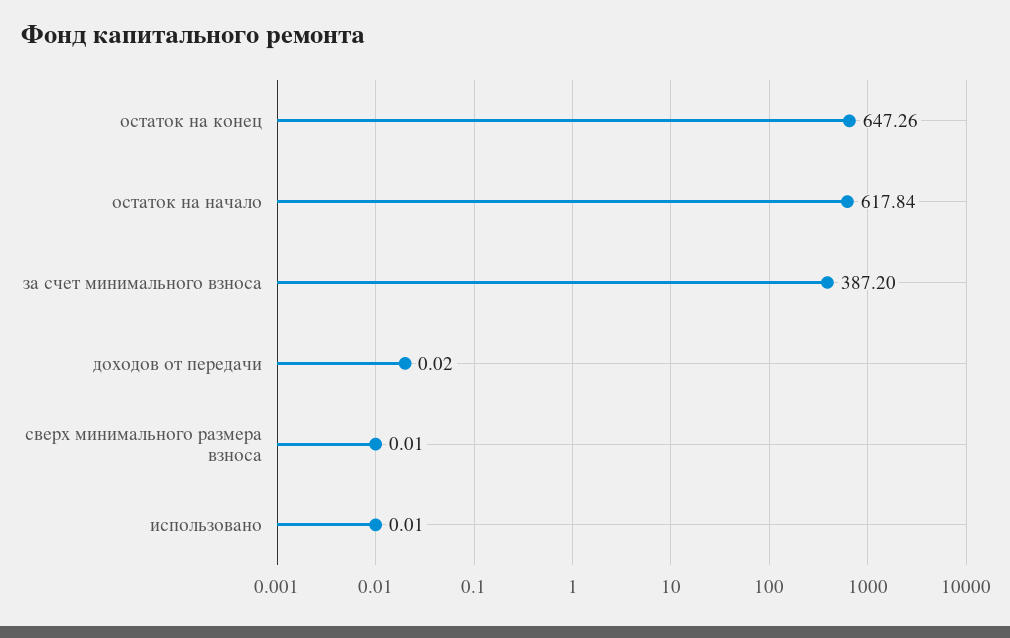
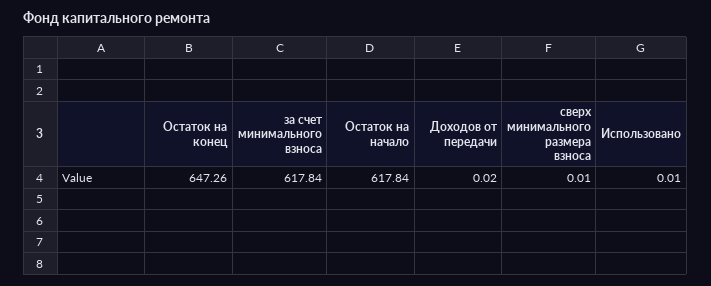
  {
    "остаток на конец": 647.26,
    "остаток на начало": 617.84,
-   "за счет минимального взноса": 387.2,
+   "за счет минимального взноса": 617.84,
    "доходов от передачи": 0.02,
    "сверх минимального размера взноса": 0.01,
    "использовано": 0.01
  }

